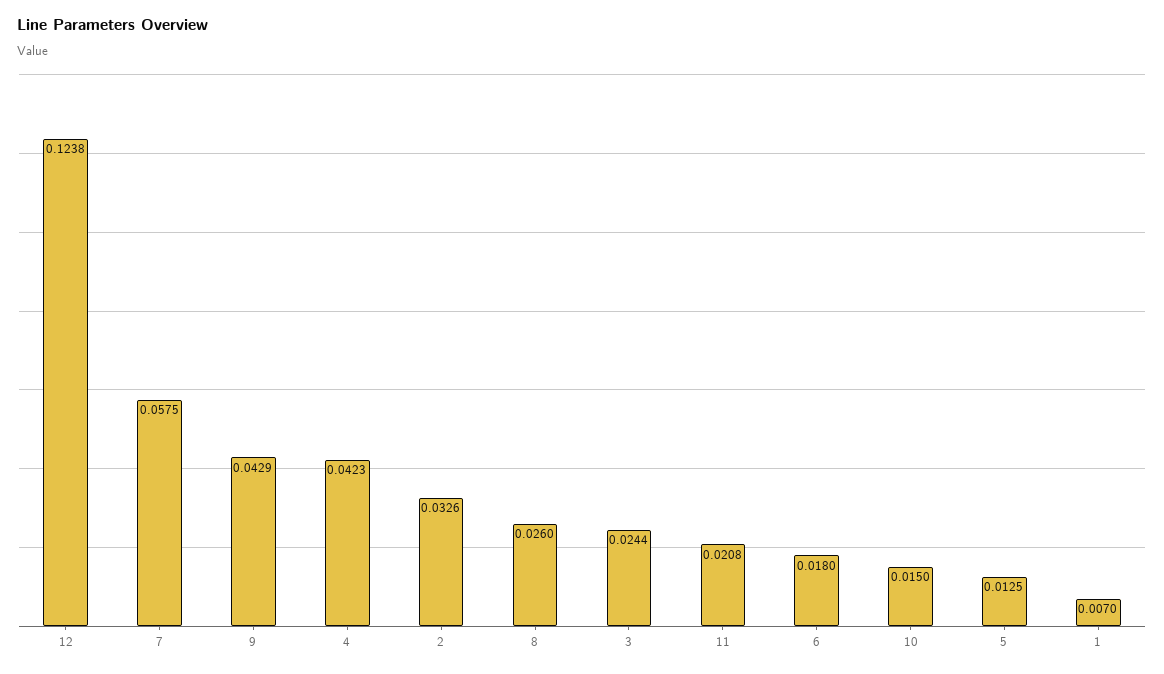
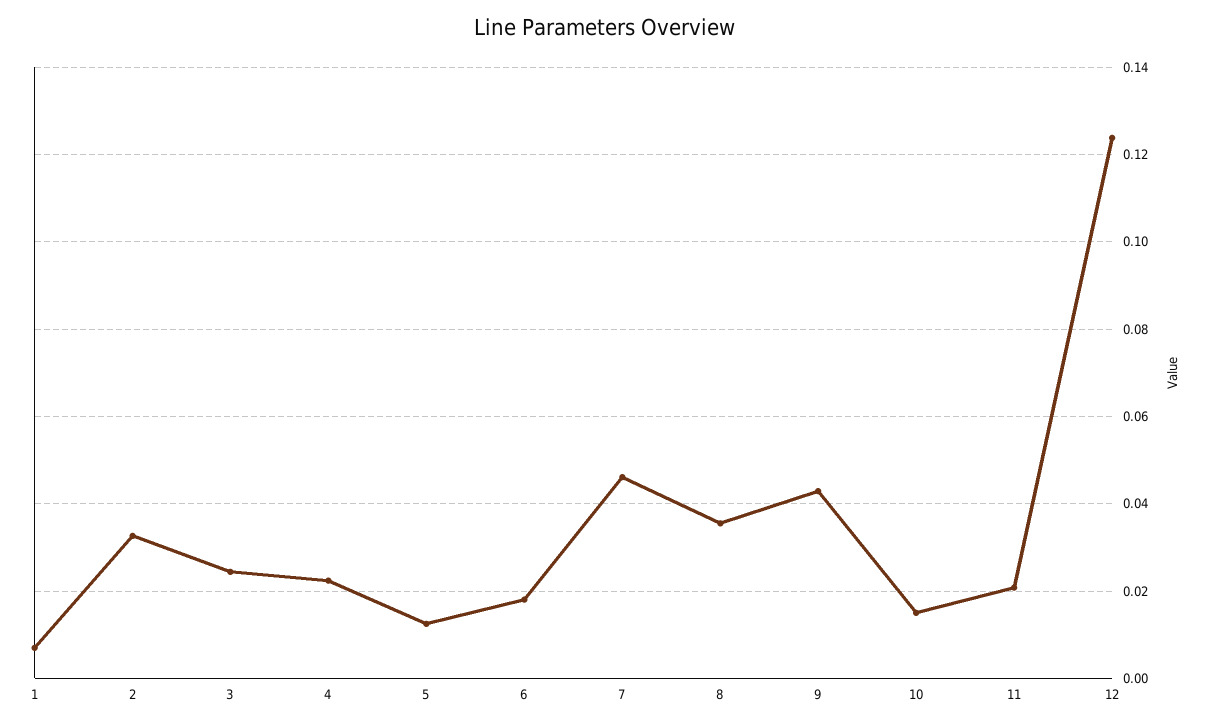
  {
    "12": 0.1238,
-   "7": 0.0575,
+   "7": 0.046,
    "9": 0.0429,
-   "4": 0.0423,
+   "4": 0.022,
    "2": 0.0326,
-   "8": 0.026,
+   "8": 0.036,
    "3": 0.0244,
    "11": 0.0208,
    "6": 0.018,
    "10": 0.015,
    "5": 0.0125,
    "1": 0.007
  }

